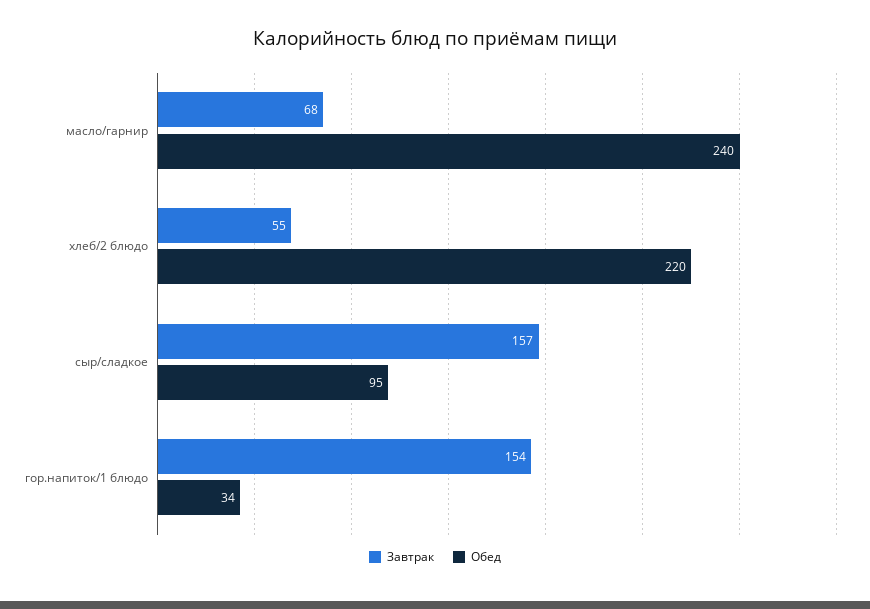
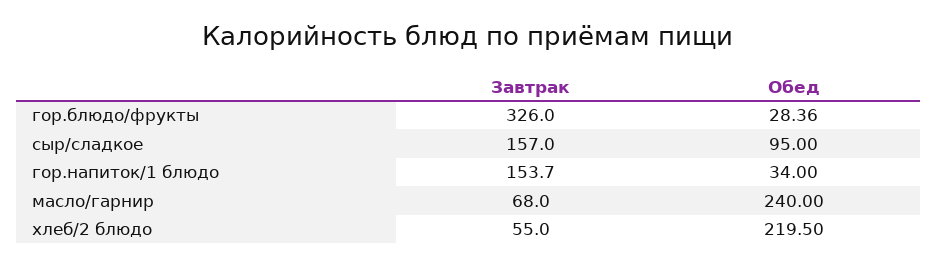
  {
    "Завтрак": {
      "масло/гарнир": 68,
      "хлеб/2 блюдо": 55,
      "сыр/сладкое": 157,
-     "гор.напиток/1 блюдо": 153.7
+     "гор.напиток/1 блюдо": 153.7,
+     "гор.блюдо/фрукты": 326
    },
    "Обед": {
      "масло/гарнир": 240,
      "хлеб/2 блюдо": 219.5,
      "сыр/сладкое": 95,
-     "гор.напиток/1 блюдо": 34
+     "гор.напиток/1 блюдо": 34,
+     "гор.блюдо/фрукты": 28.36
    }
  }

